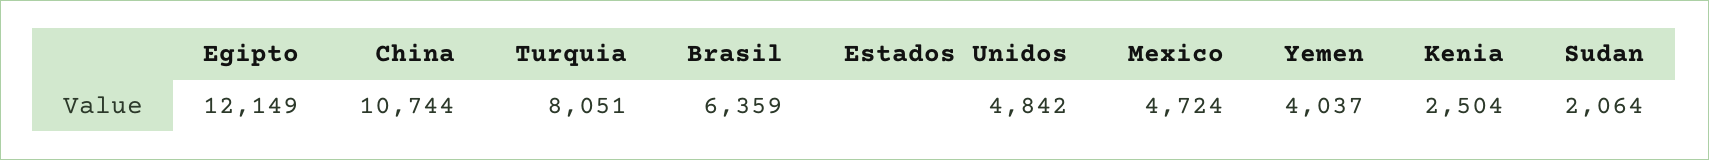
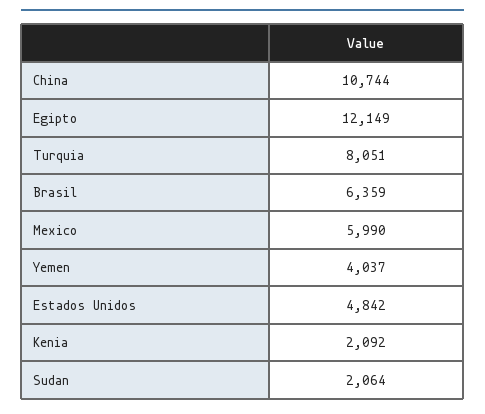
  {
    "Egipto": 12149,
    "China": 10744,
    "Turquia": 8051,
    "Brasil": 6359,
    "Estados Unidos": 4842,
-   "Mexico": 4724,
+   "Mexico": 5990,
    "Yemen": 4037,
-   "Kenia": 2504,
+   "Kenia": 2092,
    "Sudan": 2064
  }

